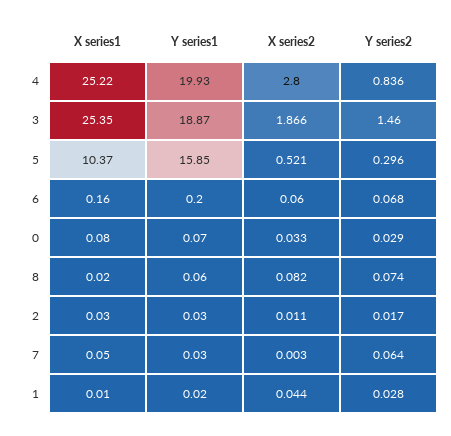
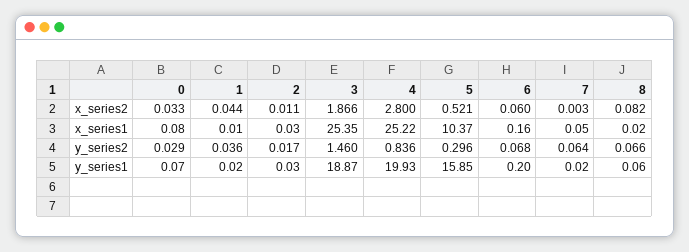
  {
    "X series1": {
      "4": 25.22,
      "3": 25.35,
      "5": 10.37,
      "6": 0.16,
      "0": 0.08,
      "8": 0.02,
      "2": 0.03,
      "7": 0.05,
      "1": 0.01
    },
    "Y series1": {
      "4": 19.93,
      "3": 18.87,
      "5": 15.85,
      "6": 0.2,
      "0": 0.07,
      "8": 0.06,
      "2": 0.03,
-     "7": 0.03,
+     "7": 0.02,
      "1": 0.02
    },
    "X series2": {
      "4": 2.8,
      "3": 1.866,
      "5": 0.521,
      "6": 0.06,
      "0": 0.033,
      "8": 0.082,
      "2": 0.011,
      "7": 0.003,
      "1": 0.044
    },
    "Y series2": {
      "4": 0.836,
      "3": 1.46,
      "5": 0.296,
      "6": 0.068,
      "0": 0.029,
-     "8": 0.074,
+     "8": 0.066,
      "2": 0.017,
      "7": 0.064,
-     "1": 0.028
+     "1": 0.036
    }
  }

